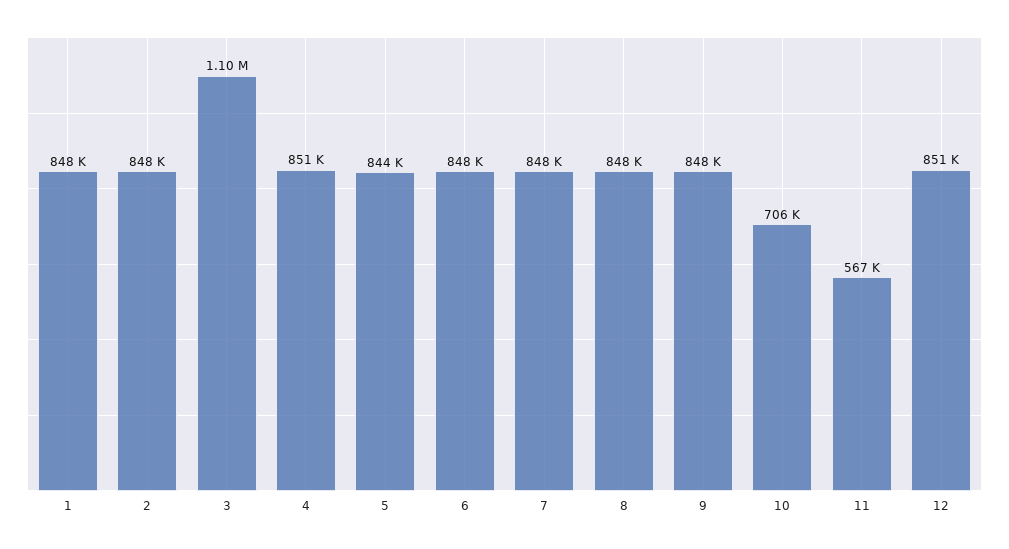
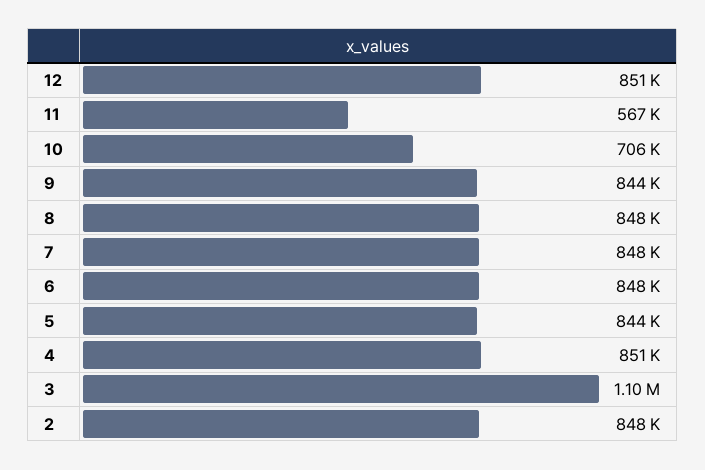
  {
-   "1": 848000,
    "2": 848000,
    "3": 1100000,
    "4": 851000,
    "5": 844000,
    "6": 848000,
    "7": 848000,
    "8": 848000,
-   "9": 848000,
+   "9": 844000,
    "10": 706000,
    "11": 567000,
    "12": 851000
  }

